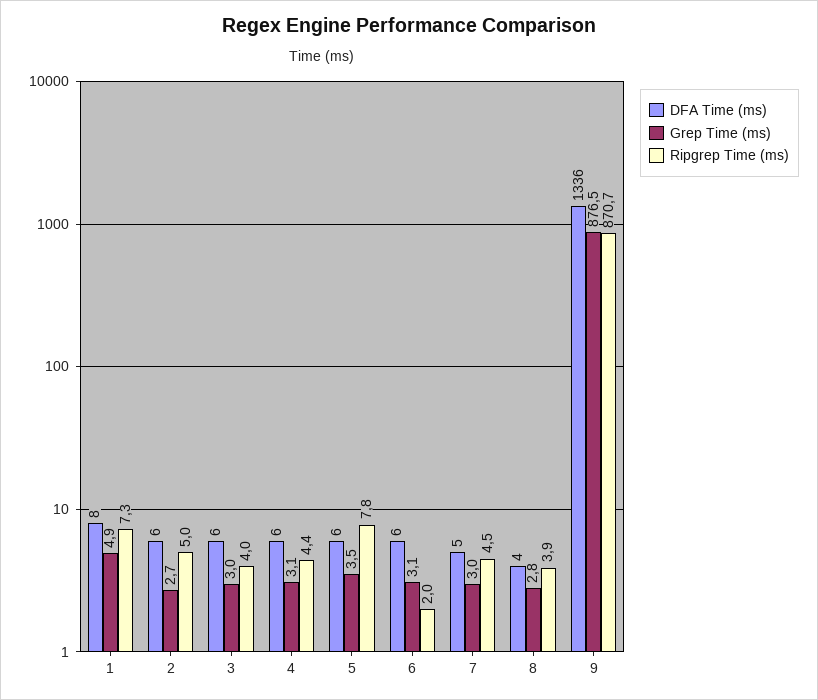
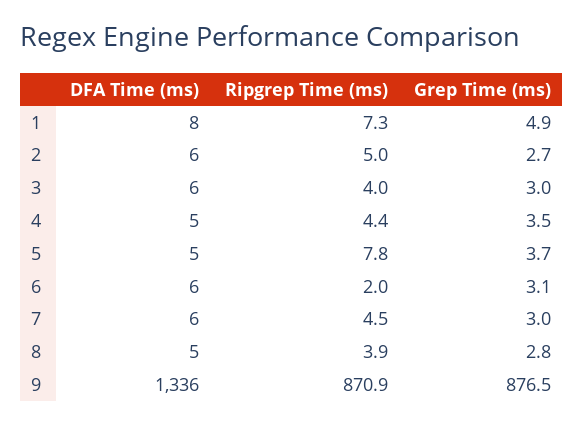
  {
    "DFA Time (ms)": {
      "1": 8,
      "2": 6,
      "3": 6,
-     "4": 6,
+     "4": 5,
-     "5": 6,
+     "5": 5,
      "6": 6,
-     "7": 5,
+     "7": 6,
-     "8": 4,
+     "8": 5,
      "9": 1336
    },
    "Grep Time (ms)": {
      "1": 4.9,
      "2": 2.7,
      "3": 3,
-     "4": 3.1,
+     "4": 3.5,
-     "5": 3.5,
+     "5": 3.7,
      "6": 3.1,
      "7": 3,
      "8": 2.8,
      "9": 876.5
    },
    "Ripgrep Time (ms)": {
      "1": 7.3,
      "2": 5,
      "3": 4,
      "4": 4.4,
      "5": 7.8,
      "6": 2,
      "7": 4.5,
      "8": 3.9,
-     "9": 870.7
+     "9": 870.9
    }
  }

